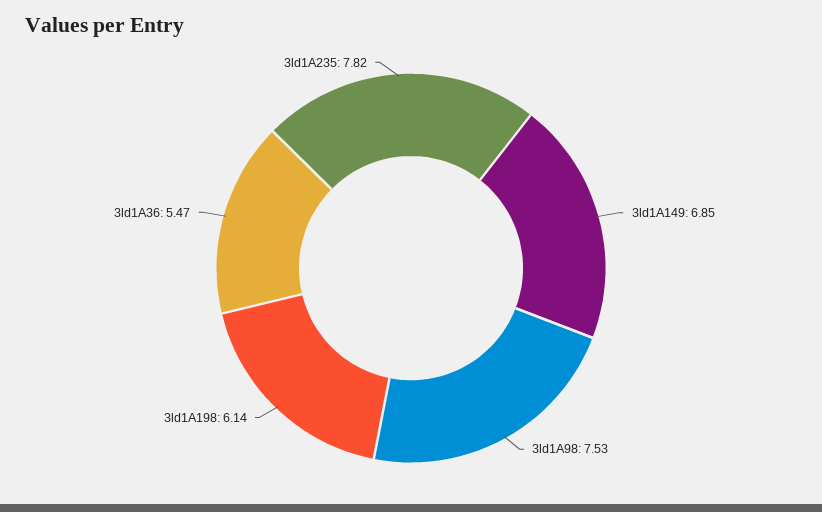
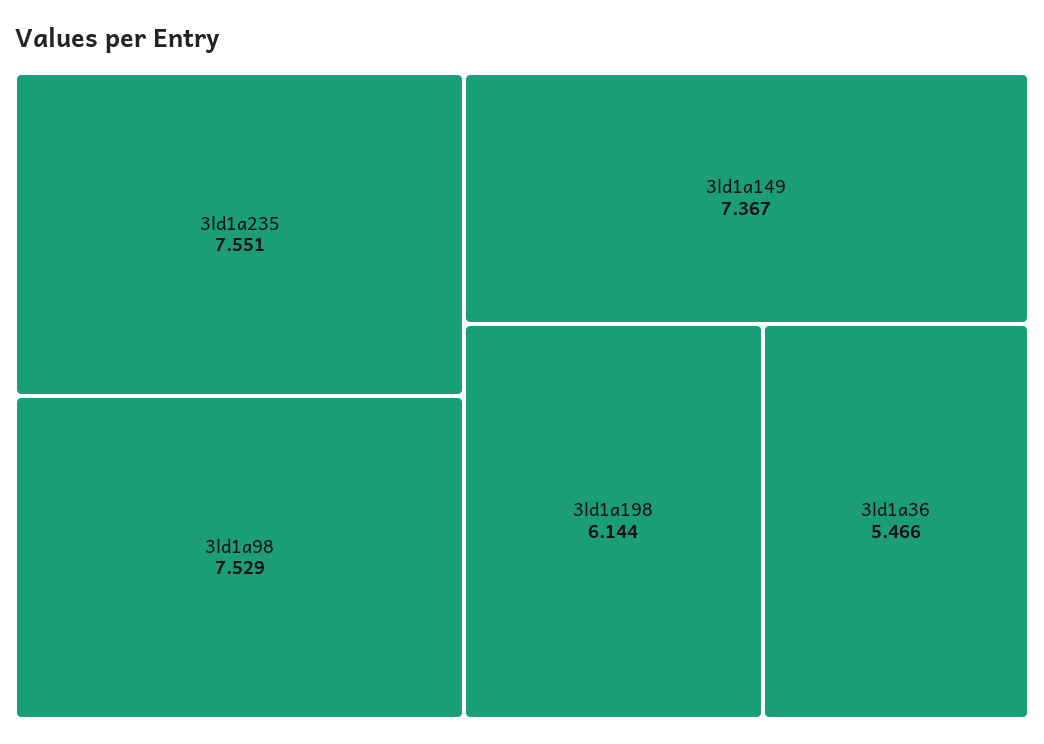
  {
-   "3ld1A149": 6.85,
+   "3ld1A149": 7.367,
    "3ld1A98": 7.529,
    "3ld1A198": 6.144,
    "3ld1A36": 5.466,
-   "3ld1A235": 7.82
+   "3ld1A235": 7.551
  }

